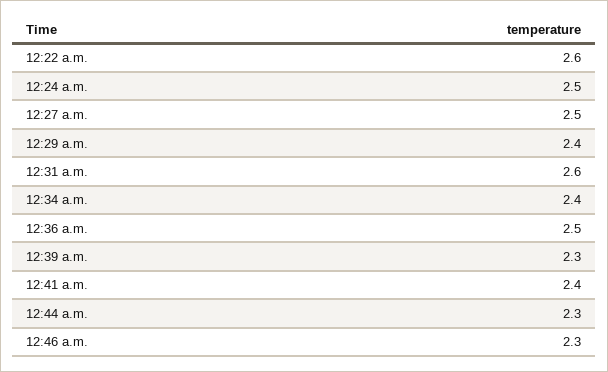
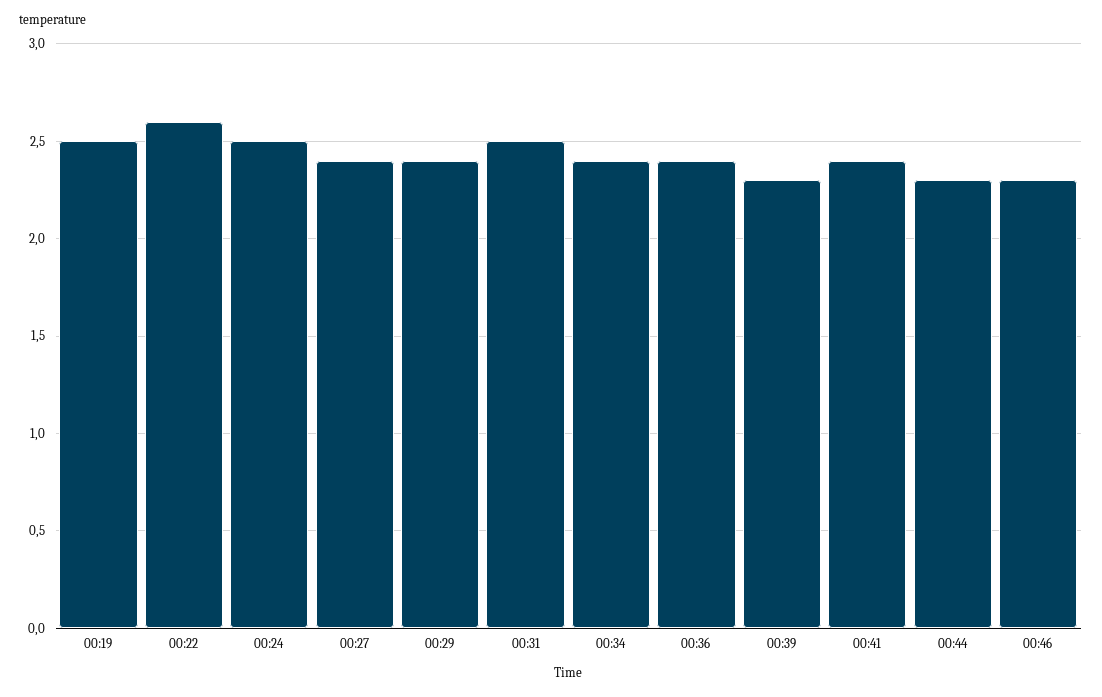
  {
    "12:22 a.m.": 2.6,
    "12:24 a.m.": 2.5,
-   "12:27 a.m.": 2.5,
+   "12:27 a.m.": 2.4,
    "12:29 a.m.": 2.4,
-   "12:31 a.m.": 2.6,
+   "12:31 a.m.": 2.5,
    "12:34 a.m.": 2.4,
-   "12:36 a.m.": 2.5,
+   "12:36 a.m.": 2.4,
    "12:39 a.m.": 2.3,
    "12:41 a.m.": 2.4,
    "12:44 a.m.": 2.3,
-   "12:46 a.m.": 2.3
+   "12:46 a.m.": 2.3,
+   "00:19": 2.5
  }

